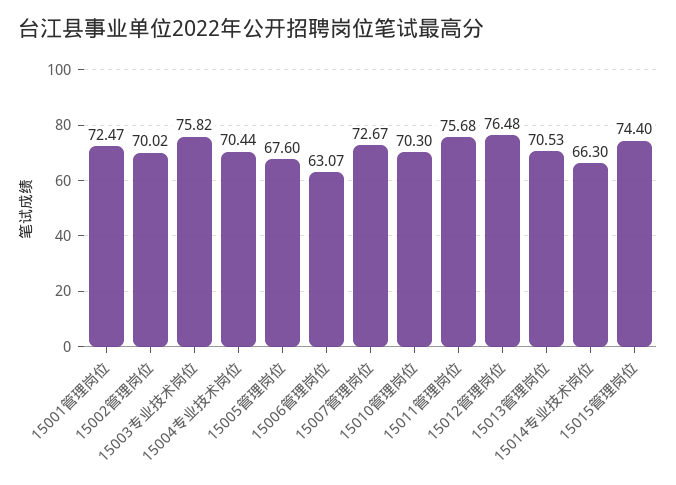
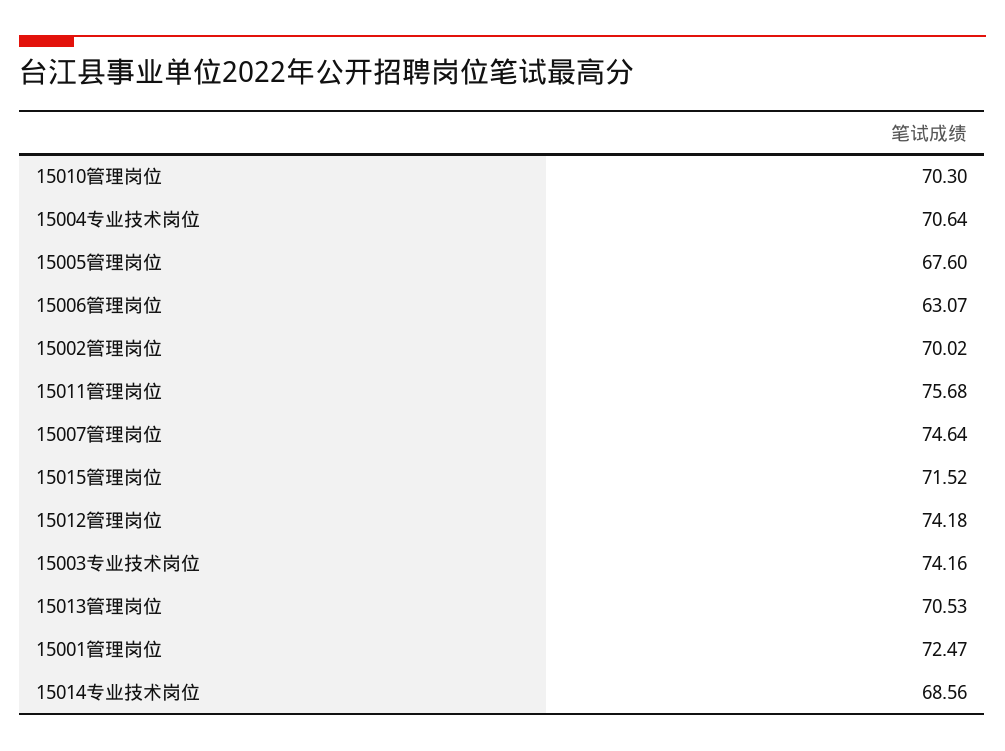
  {
    "15001管理岗位": 72.47,
    "15002管理岗位": 70.02,
-   "15003专业技术岗位": 75.82,
+   "15003专业技术岗位": 74.16,
-   "15004专业技术岗位": 70.44,
+   "15004专业技术岗位": 70.64,
    "15005管理岗位": 67.6,
    "15006管理岗位": 63.07,
-   "15007管理岗位": 72.67,
+   "15007管理岗位": 74.64,
    "15010管理岗位": 70.3,
    "15011管理岗位": 75.68,
-   "15012管理岗位": 76.48,
+   "15012管理岗位": 74.18,
    "15013管理岗位": 70.53,
-   "15014专业技术岗位": 66.3,
+   "15014专业技术岗位": 68.56,
-   "15015管理岗位": 74.4
+   "15015管理岗位": 71.52
  }

